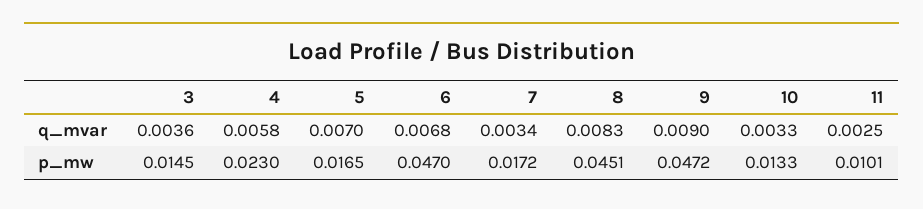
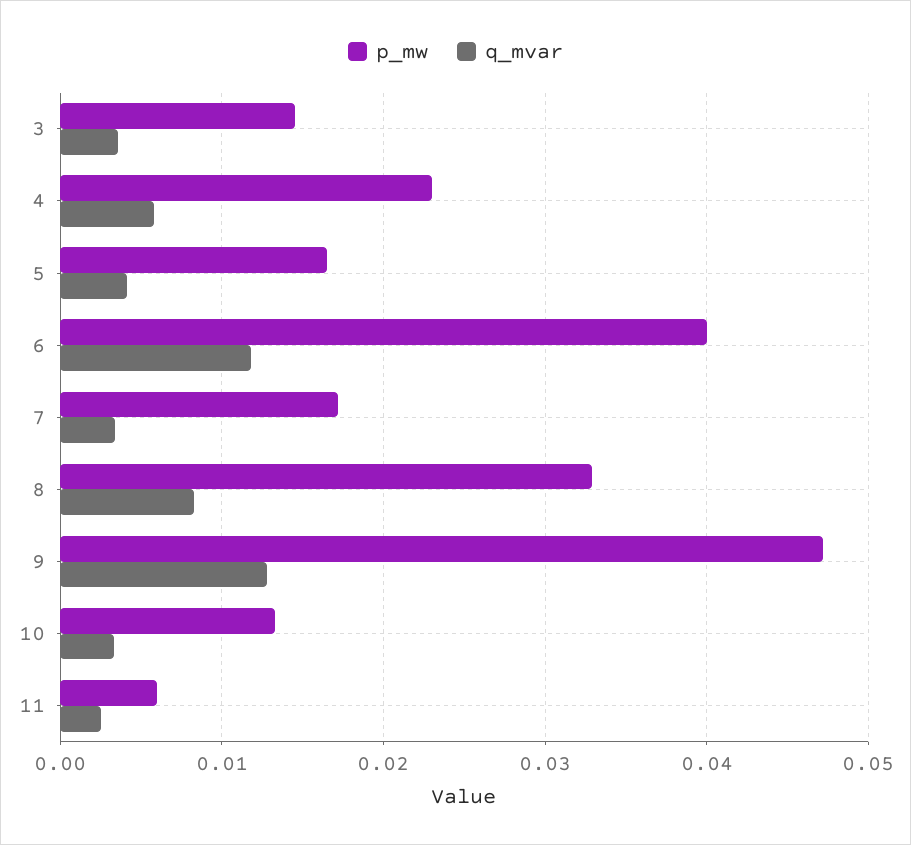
  {
    "q_mvar": {
      "3": 0.0036,
      "4": 0.0058,
-     "5": 0.007,
+     "5": 0.004,
-     "6": 0.0068,
+     "6": 0.012,
      "7": 0.0034,
      "8": 0.0083,
-     "9": 0.009,
+     "9": 0.013,
      "10": 0.0033,
      "11": 0.0025
    },
    "p_mw": {
      "3": 0.0145,
      "4": 0.023,
      "5": 0.0165,
-     "6": 0.047,
+     "6": 0.04,
      "7": 0.0172,
-     "8": 0.0451,
+     "8": 0.033,
      "9": 0.0472,
      "10": 0.0133,
-     "11": 0.0101
+     "11": 0.006
    }
  }

